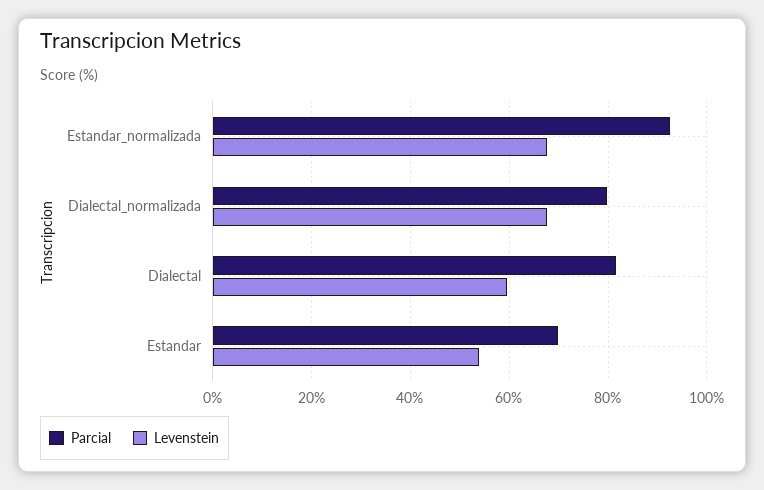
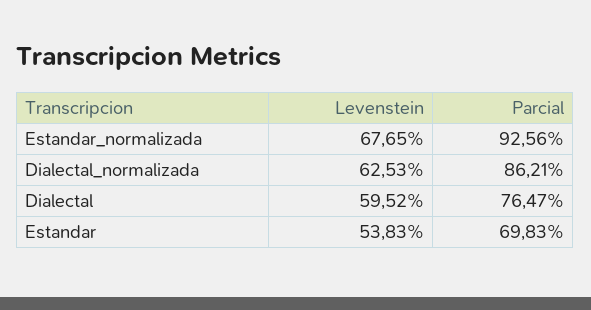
  {
    "Parcial": {
      "Estandar_normalizada": 92.56,
-     "Dialectal_normalizada": 80,
+     "Dialectal_normalizada": 86.21,
-     "Dialectal": 82,
+     "Dialectal": 76.47,
      "Estandar": 69.83
    },
    "Levenstein": {
      "Estandar_normalizada": 67.65,
-     "Dialectal_normalizada": 68,
+     "Dialectal_normalizada": 62.53,
      "Dialectal": 59.52,
      "Estandar": 53.83
    }
  }

